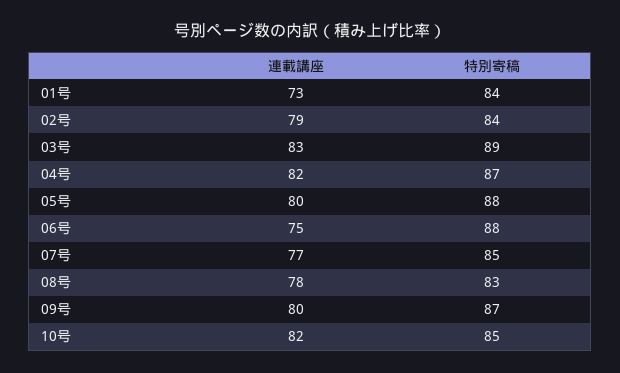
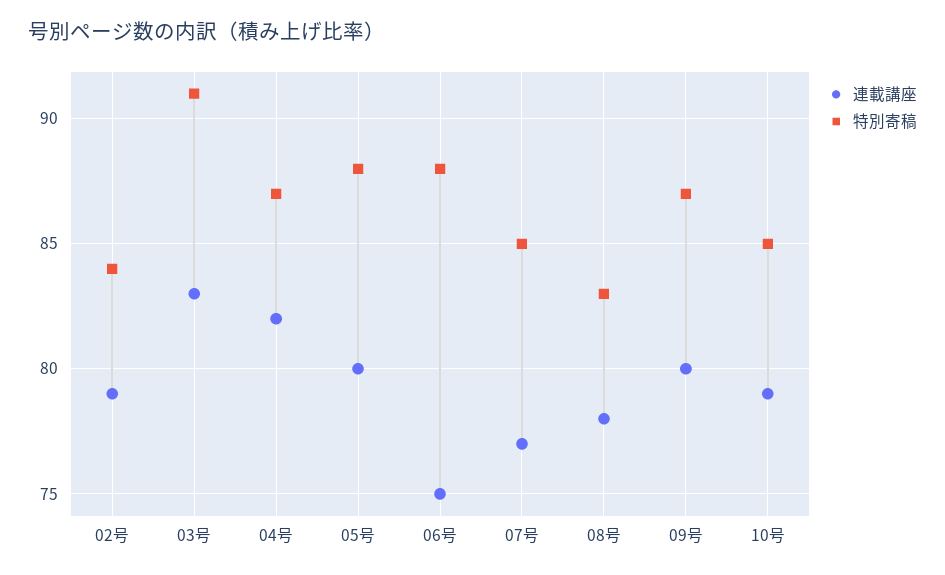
  {
    "連載講座": {
-     "01号": 73,
      "02号": 79,
      "03号": 83,
      "04号": 82,
      "05号": 80,
      "06号": 75,
      "07号": 77,
      "08号": 78,
      "09号": 80,
-     "10号": 82
+     "10号": 79
    },
    "特別寄稿": {
-     "01号": 84,
      "02号": 84,
-     "03号": 89,
+     "03号": 91,
      "04号": 87,
      "05号": 88,
      "06号": 88,
      "07号": 85,
      "08号": 83,
      "09号": 87,
      "10号": 85
    }
  }

